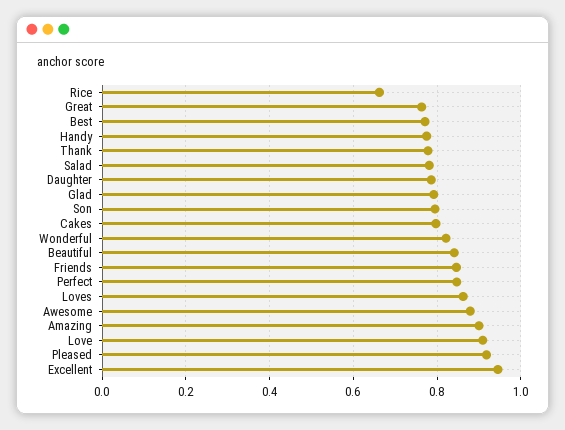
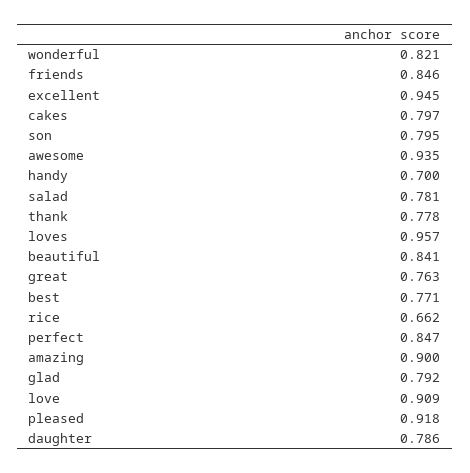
  {
    "Rice": 0.662,
    "Great": 0.763,
    "Best": 0.771,
-   "Handy": 0.78,
+   "Handy": 0.7,
    "Thank": 0.778,
    "Salad": 0.781,
    "Daughter": 0.786,
    "Glad": 0.792,
    "Son": 0.795,
    "Cakes": 0.797,
    "Wonderful": 0.821,
    "Beautiful": 0.841,
    "Friends": 0.846,
    "Perfect": 0.847,
-   "Loves": 0.86,
+   "Loves": 0.957,
-   "Awesome": 0.88,
+   "Awesome": 0.935,
    "Amazing": 0.9,
    "Love": 0.909,
    "Pleased": 0.918,
    "Excellent": 0.945
  }

